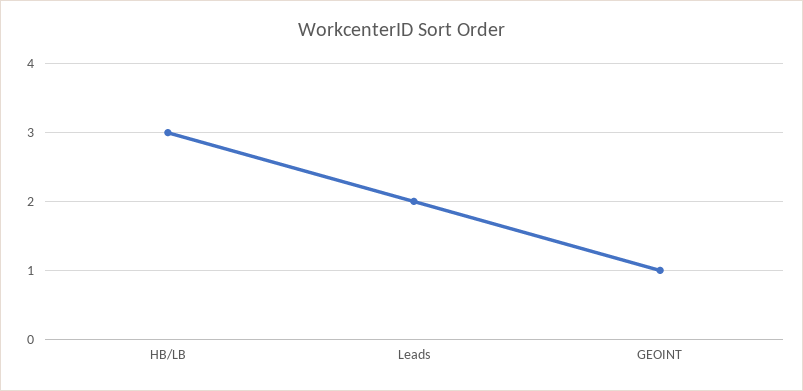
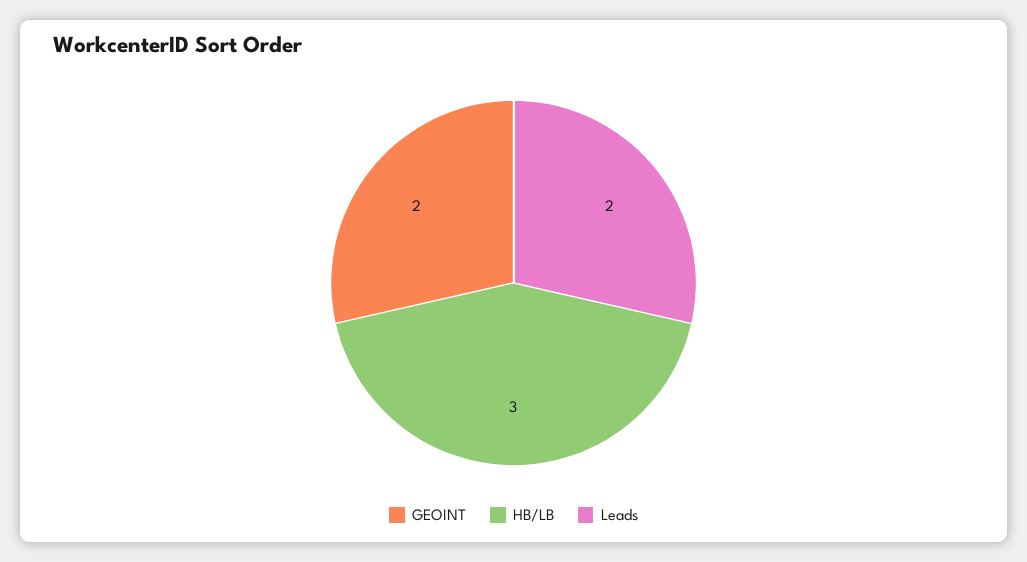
  {
    "HB/LB": 3,
    "Leads": 2,
-   "GEOINT": 1
+   "GEOINT": 2
  }

